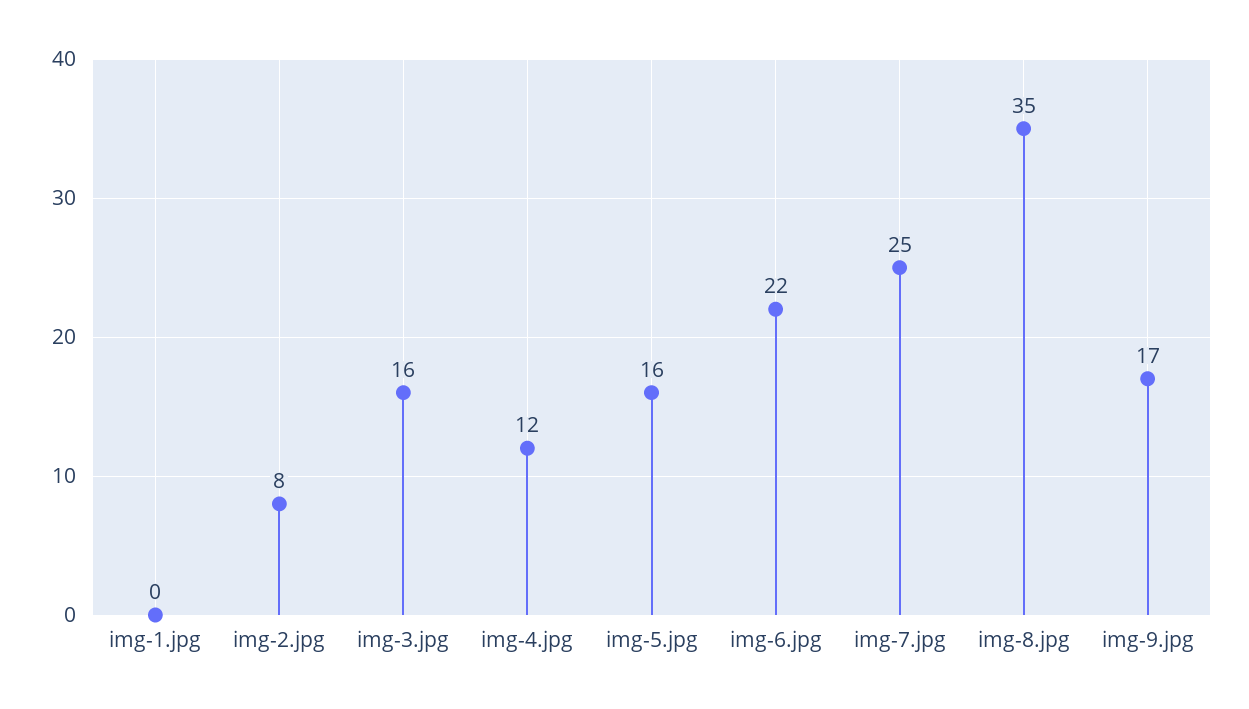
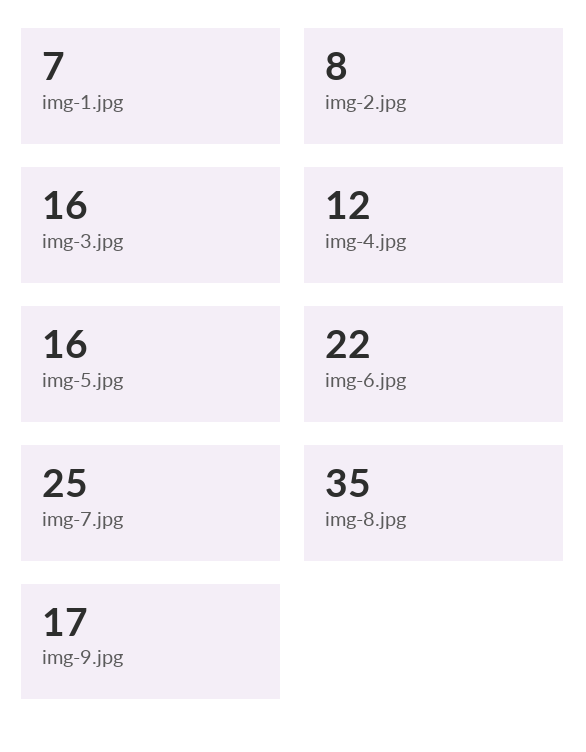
  {
-   "img-1.jpg": 0,
+   "img-1.jpg": 7,
    "img-2.jpg": 8,
    "img-3.jpg": 16,
    "img-4.jpg": 12,
    "img-5.jpg": 16,
    "img-6.jpg": 22,
    "img-7.jpg": 25,
    "img-8.jpg": 35,
    "img-9.jpg": 17
  }

